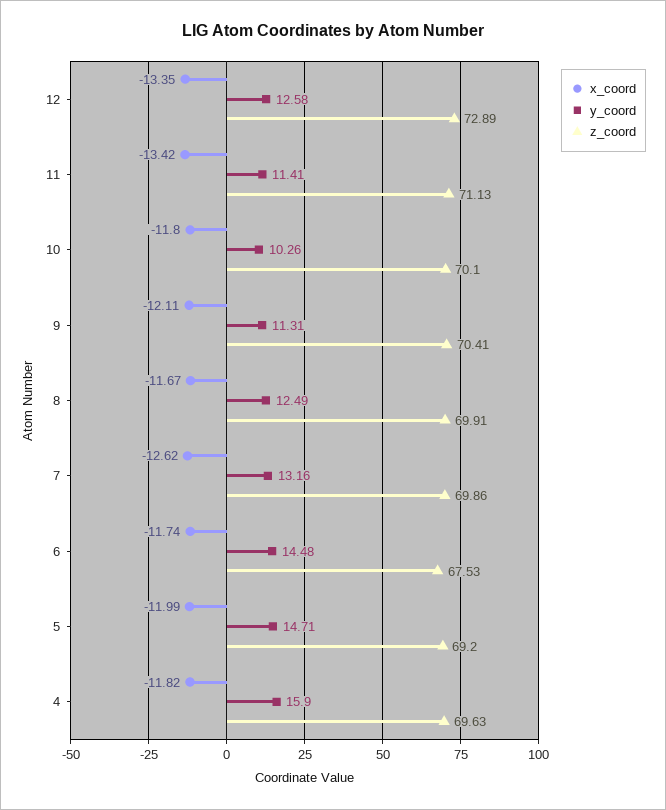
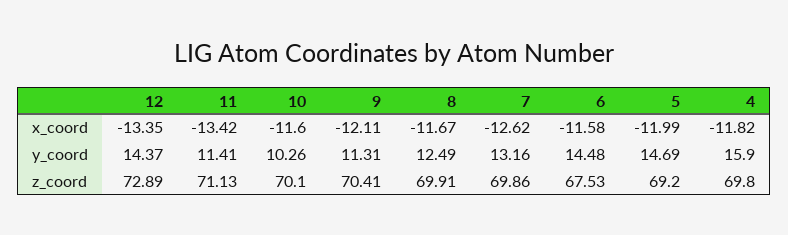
  {
    "x_coord": {
      "12": -13.35,
      "11": -13.42,
-     "10": -11.8,
+     "10": -11.6,
      "9": -12.11,
      "8": -11.67,
      "7": -12.62,
-     "6": -11.74,
+     "6": -11.58,
      "5": -11.99,
      "4": -11.82
    },
    "y_coord": {
-     "12": 12.58,
+     "12": 14.37,
      "11": 11.41,
      "10": 10.26,
      "9": 11.31,
      "8": 12.49,
      "7": 13.16,
      "6": 14.48,
-     "5": 14.71,
+     "5": 14.69,
      "4": 15.9
    },
    "z_coord": {
      "12": 72.89,
      "11": 71.13,
      "10": 70.1,
      "9": 70.41,
      "8": 69.91,
      "7": 69.86,
      "6": 67.53,
      "5": 69.2,
-     "4": 69.63
+     "4": 69.8
    }
  }

